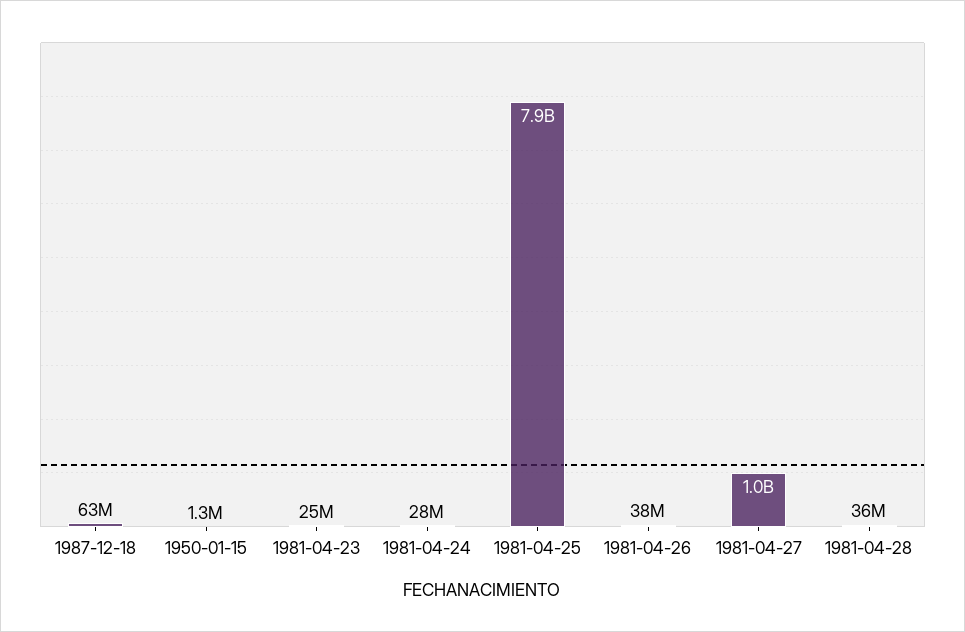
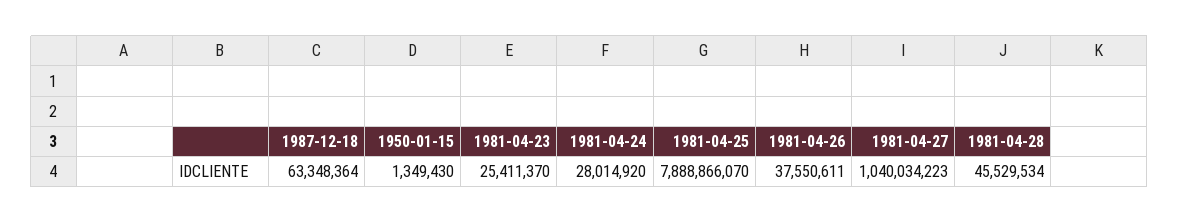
  {
    "1987-12-18": 63348364,
    "1950-01-15": 1349430,
    "1981-04-23": 25411370,
    "1981-04-24": 28014920,
    "1981-04-25": 7888866070,
    "1981-04-26": 37550611,
    "1981-04-27": 1040034223,
-   "1981-04-28": 36000000
+   "1981-04-28": 45529534
  }

